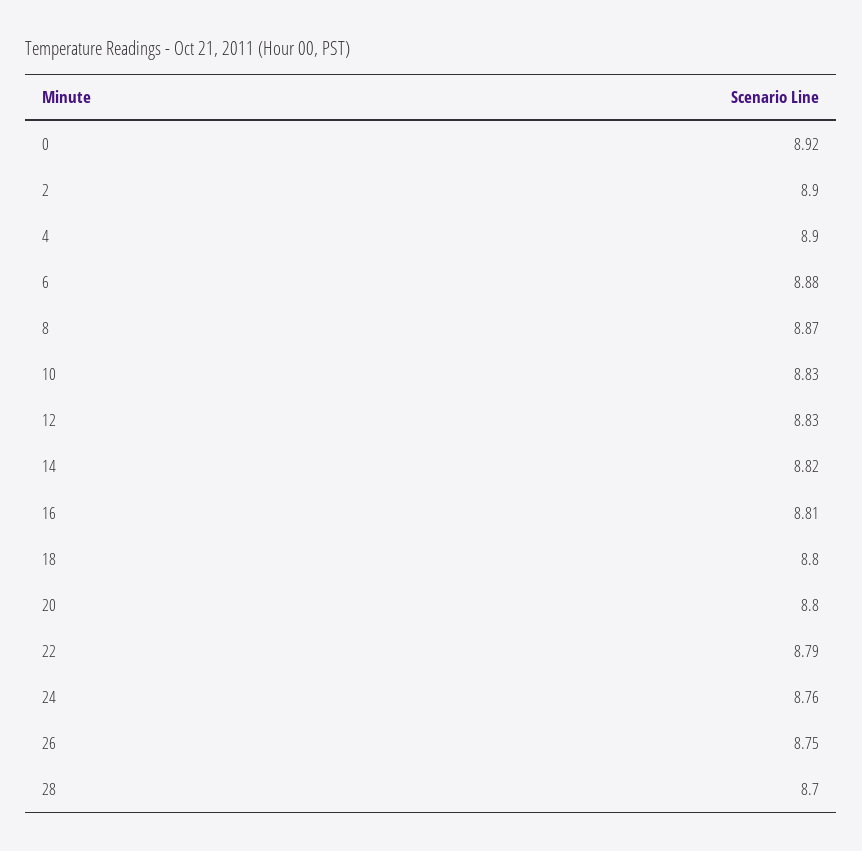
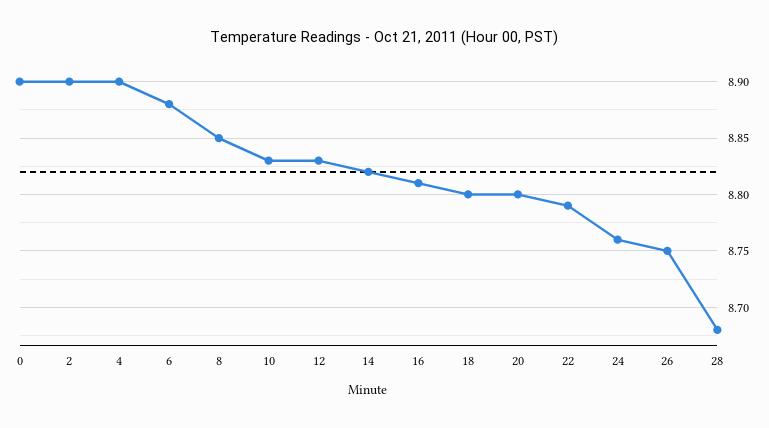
  {
-   "0": 8.92,
+   "0": 8.9,
    "2": 8.9,
    "4": 8.9,
    "6": 8.88,
-   "8": 8.87,
+   "8": 8.85,
    "10": 8.83,
    "12": 8.83,
    "14": 8.82,
    "16": 8.81,
    "18": 8.8,
    "20": 8.8,
    "22": 8.79,
    "24": 8.76,
    "26": 8.75,
-   "28": 8.7
+   "28": 8.68
  }

